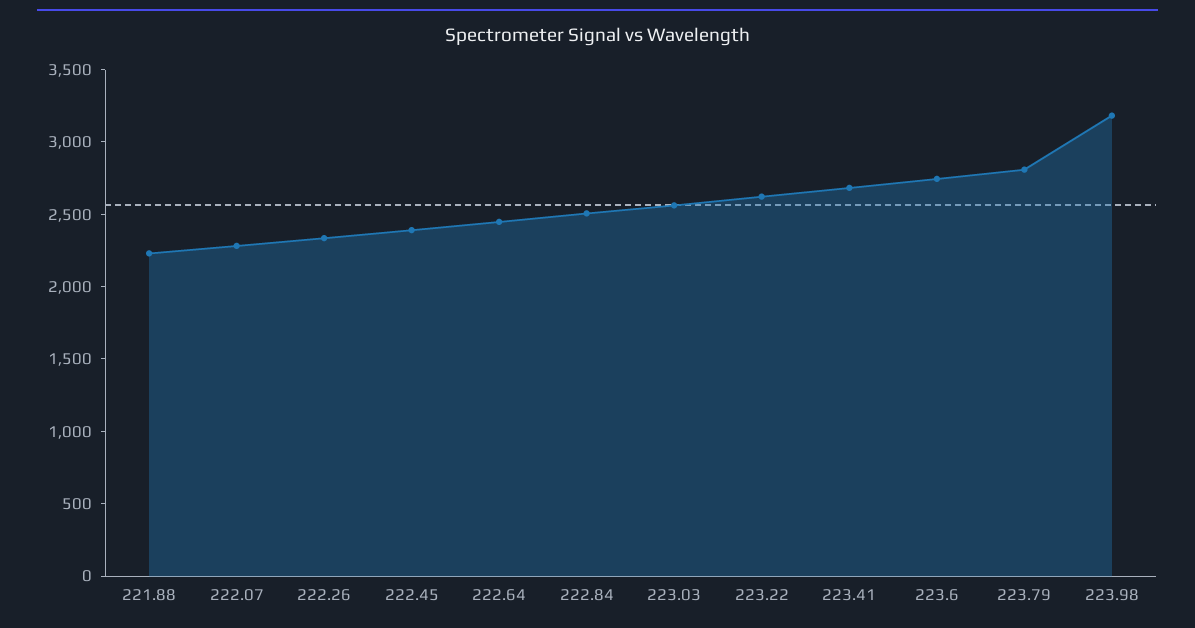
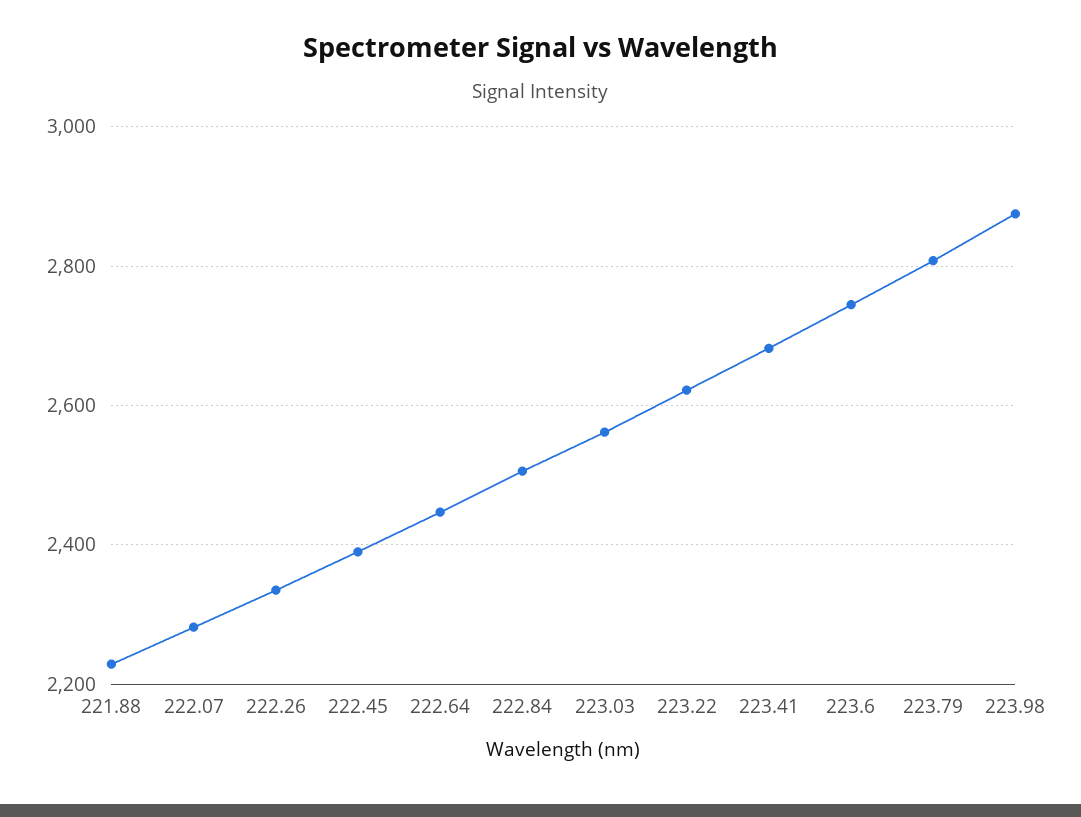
  {
    "221.88": 2220,
    "222.07": 2280,
    "222.26": 2340,
    "222.45": 2400,
    "222.64": 2440,
    "222.84": 2500,
    "223.03": 2560,
    "223.22": 2620,
    "223.41": 2680,
    "223.6": 2740,
    "223.79": 2800,
-   "223.98": 3200
+   "223.98": 2880
  }

